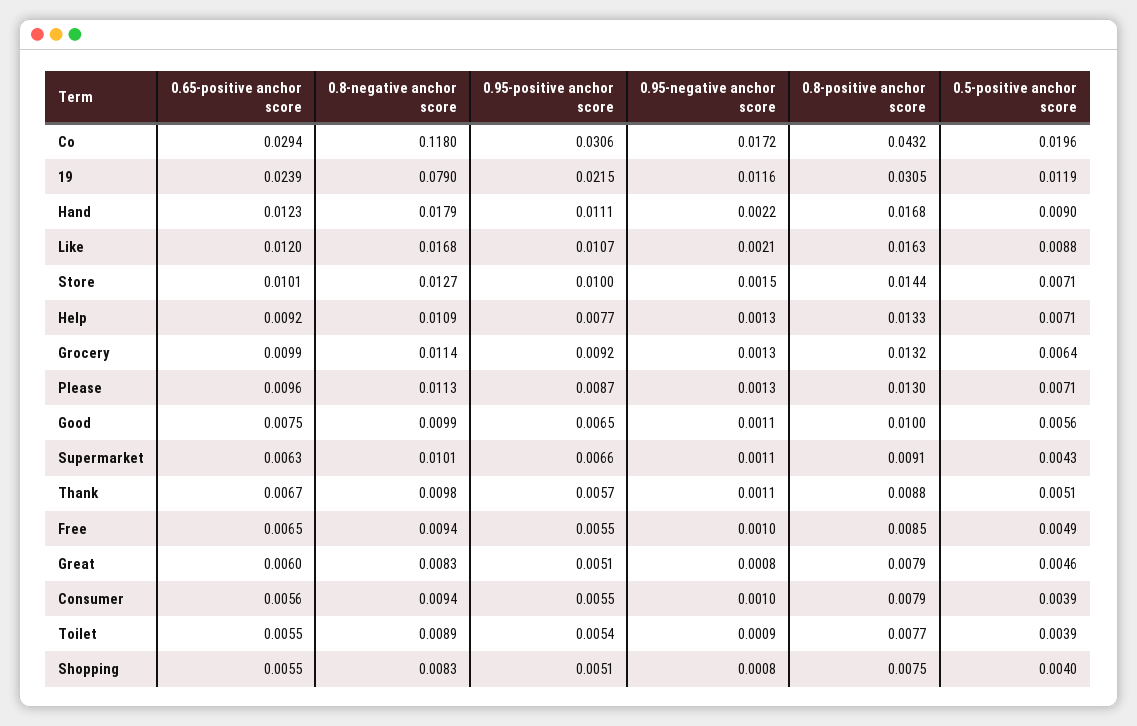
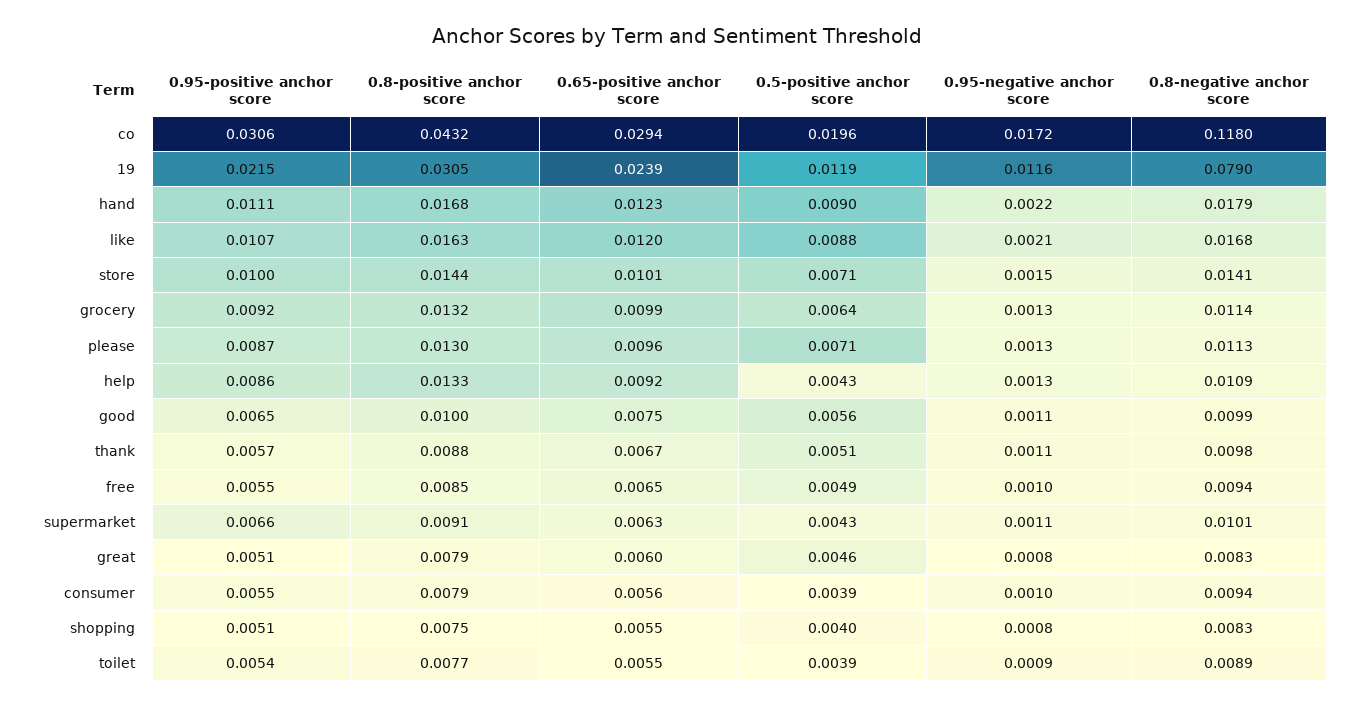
  {
    "0.65-positive anchor score": {
      "Co": 0.0294,
      "19": 0.0239,
      "Hand": 0.0123,
      "Like": 0.012,
      "Store": 0.0101,
      "Help": 0.0092,
      "Grocery": 0.0099,
      "Please": 0.0096,
      "Good": 0.0075,
      "Supermarket": 0.0063,
      "Thank": 0.0067,
      "Free": 0.0065,
      "Great": 0.006,
      "Consumer": 0.0056,
      "Toilet": 0.0055,
      "Shopping": 0.0055
    },
    "0.8-negative anchor score": {
      "Co": 0.118,
      "19": 0.079,
      "Hand": 0.0179,
      "Like": 0.0168,
-     "Store": 0.0127,
+     "Store": 0.0141,
      "Help": 0.0109,
      "Grocery": 0.0114,
      "Please": 0.0113,
      "Good": 0.0099,
      "Supermarket": 0.0101,
      "Thank": 0.0098,
      "Free": 0.0094,
      "Great": 0.0083,
      "Consumer": 0.0094,
      "Toilet": 0.0089,
      "Shopping": 0.0083
    },
    "0.95-positive anchor score": {
      "Co": 0.0306,
      "19": 0.0215,
      "Hand": 0.0111,
      "Like": 0.0107,
      "Store": 0.01,
-     "Help": 0.0077,
+     "Help": 0.0086,
      "Grocery": 0.0092,
      "Please": 0.0087,
      "Good": 0.0065,
      "Supermarket": 0.0066,
      "Thank": 0.0057,
      "Free": 0.0055,
      "Great": 0.0051,
      "Consumer": 0.0055,
      "Toilet": 0.0054,
      "Shopping": 0.0051
    },
    "0.95-negative anchor score": {
      "Co": 0.0172,
      "19": 0.0116,
      "Hand": 0.0022,
      "Like": 0.0021,
      "Store": 0.0015,
      "Help": 0.0013,
      "Grocery": 0.0013,
      "Please": 0.0013,
      "Good": 0.0011,
      "Supermarket": 0.0011,
      "Thank": 0.0011,
      "Free": 0.001,
      "Great": 0.0008,
      "Consumer": 0.001,
      "Toilet": 0.0009,
      "Shopping": 0.0008
    },
    "0.8-positive anchor score": {
      "Co": 0.0432,
      "19": 0.0305,
      "Hand": 0.0168,
      "Like": 0.0163,
      "Store": 0.0144,
      "Help": 0.0133,
      "Grocery": 0.0132,
      "Please": 0.013,
      "Good": 0.01,
      "Supermarket": 0.0091,
      "Thank": 0.0088,
      "Free": 0.0085,
      "Great": 0.0079,
      "Consumer": 0.0079,
      "Toilet": 0.0077,
      "Shopping": 0.0075
    },
    "0.5-positive anchor score": {
      "Co": 0.0196,
      "19": 0.0119,
      "Hand": 0.009,
      "Like": 0.0088,
      "Store": 0.0071,
-     "Help": 0.0071,
+     "Help": 0.0043,
      "Grocery": 0.0064,
      "Please": 0.0071,
      "Good": 0.0056,
      "Supermarket": 0.0043,
      "Thank": 0.0051,
      "Free": 0.0049,
      "Great": 0.0046,
      "Consumer": 0.0039,
      "Toilet": 0.0039,
      "Shopping": 0.004
    }
  }

